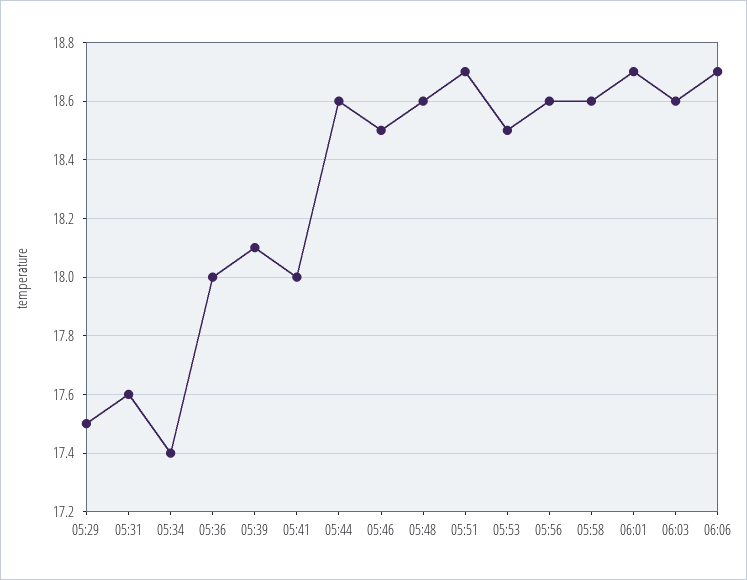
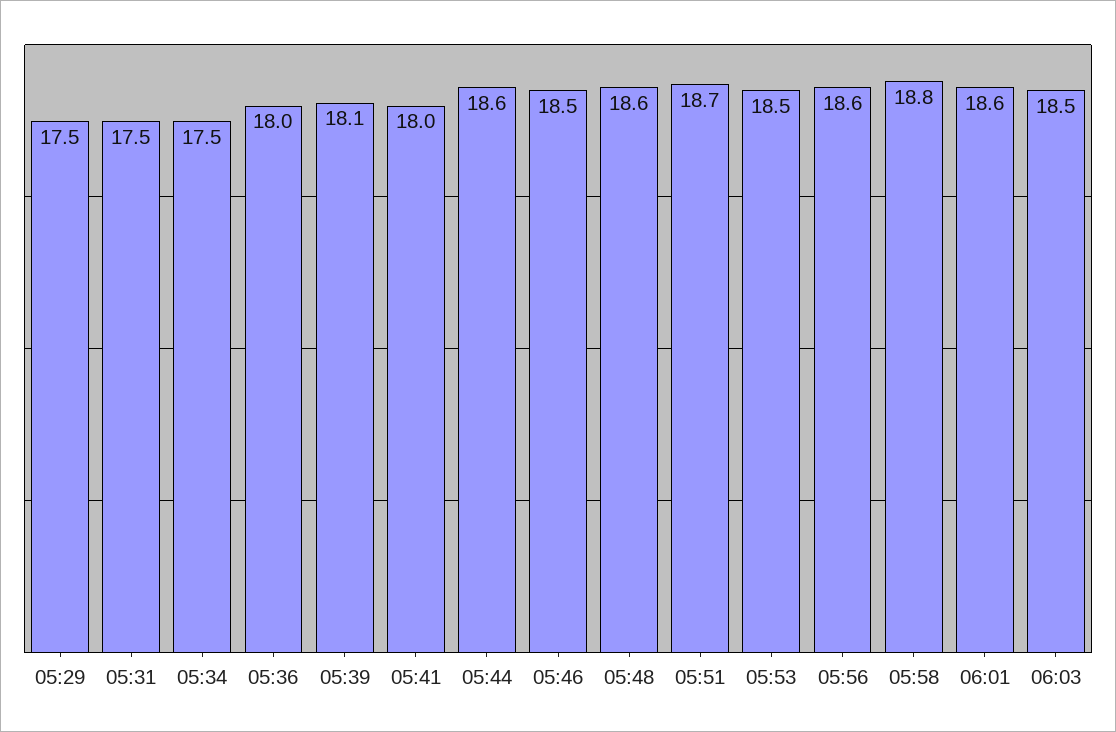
  {
    "05:29": 17.5,
-   "05:31": 17.6,
+   "05:31": 17.5,
-   "05:34": 17.4,
+   "05:34": 17.5,
    "05:36": 18,
    "05:39": 18.1,
    "05:41": 18,
    "05:44": 18.6,
    "05:46": 18.5,
    "05:48": 18.6,
    "05:51": 18.7,
    "05:53": 18.5,
    "05:56": 18.6,
-   "05:58": 18.6,
+   "05:58": 18.8,
-   "06:01": 18.7,
+   "06:01": 18.6,
-   "06:03": 18.6,
+   "06:03": 18.5
-   "06:06": 18.7
  }

